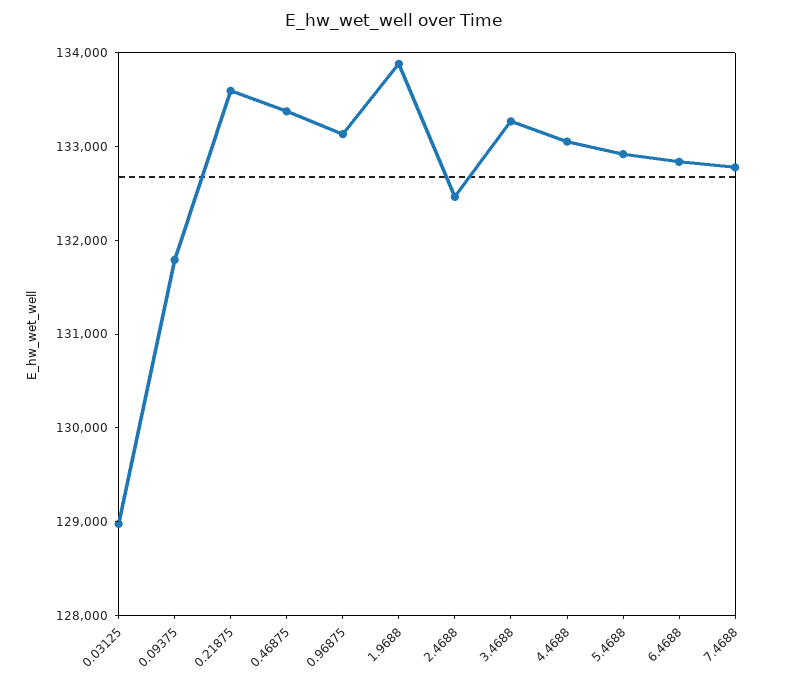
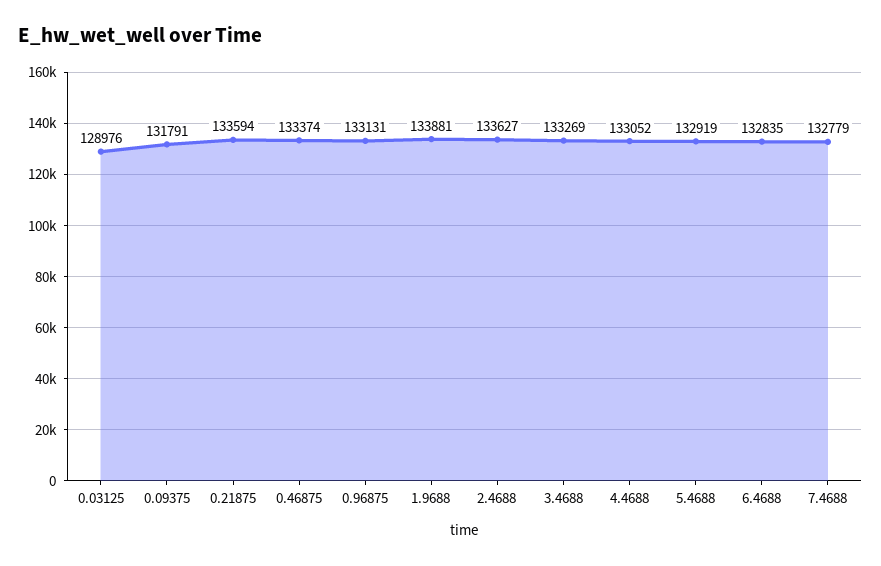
  {
    "0.03125": 128976,
    "0.09375": 131791,
    "0.21875": 133594,
    "0.46875": 133374,
    "0.96875": 133131,
    "1.9688": 133881,
-   "2.4688": 132400,
+   "2.4688": 133627,
    "3.4688": 133269,
    "4.4688": 133052,
    "5.4688": 132919,
    "6.4688": 132835,
    "7.4688": 132779
  }

